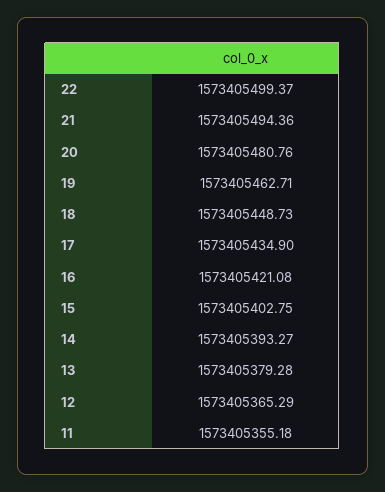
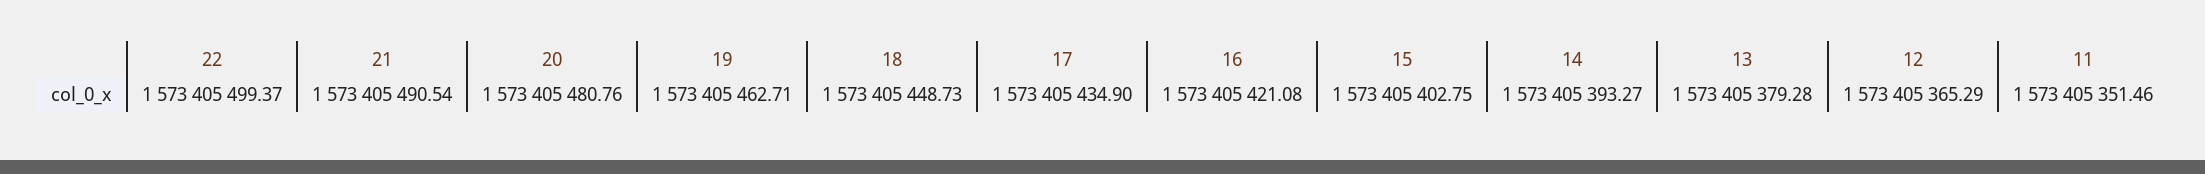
  {
    "22": 1573405499.37,
-   "21": 1573405494.36,
+   "21": 1573405490.54,
    "20": 1573405480.76,
    "19": 1573405462.71,
    "18": 1573405448.73,
    "17": 1573405434.9,
    "16": 1573405421.08,
    "15": 1573405402.75,
    "14": 1573405393.27,
    "13": 1573405379.28,
    "12": 1573405365.29,
-   "11": 1573405355.18
+   "11": 1573405351.46
  }

